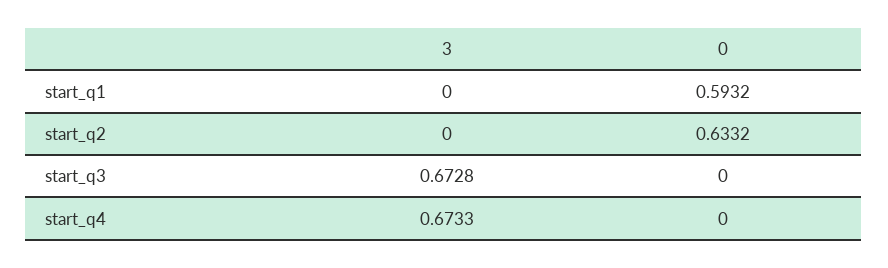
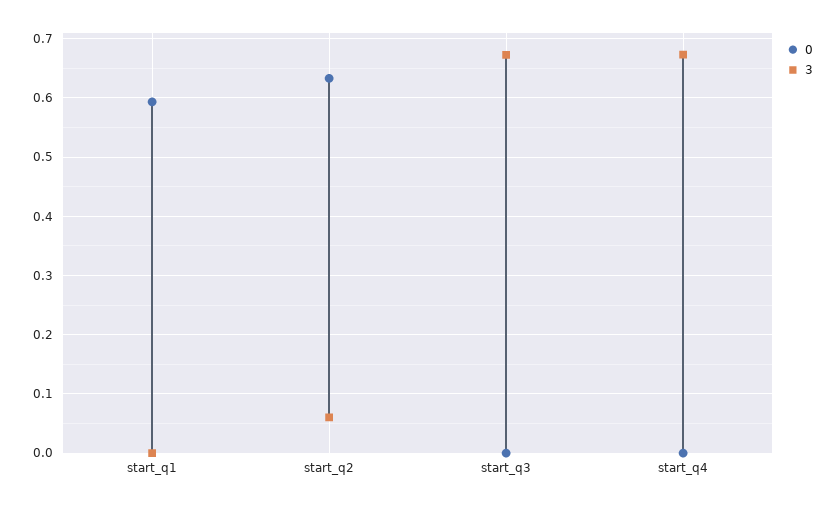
  {
    "3": {
      "start_q1": 0,
-     "start_q2": 0,
+     "start_q2": 0.06,
      "start_q3": 0.6728,
      "start_q4": 0.6733
    },
    "0": {
      "start_q1": 0.5932,
      "start_q2": 0.6332,
      "start_q3": 0,
      "start_q4": 0
    }
  }

